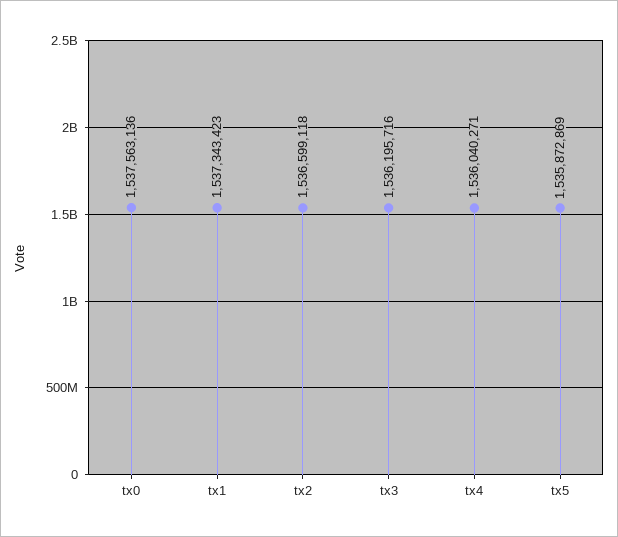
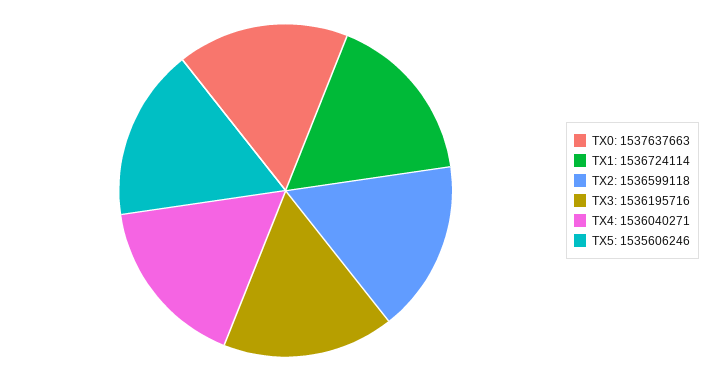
  {
-   "tx0": 1537563136,
+   "tx0": 1537637663,
-   "tx1": 1537343423,
+   "tx1": 1536724114,
    "tx2": 1536599118,
    "tx3": 1536195716,
    "tx4": 1536040271,
-   "tx5": 1535872869
+   "tx5": 1535606246
  }

